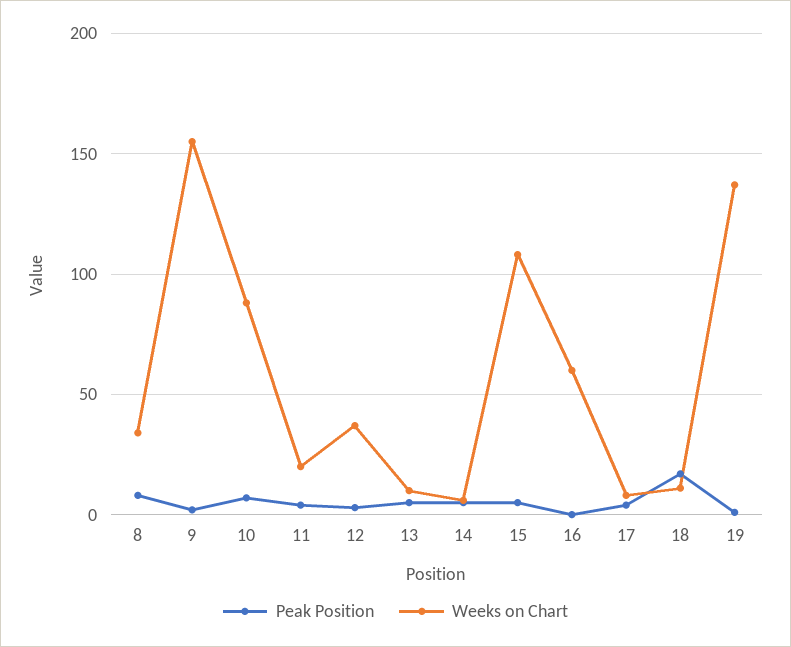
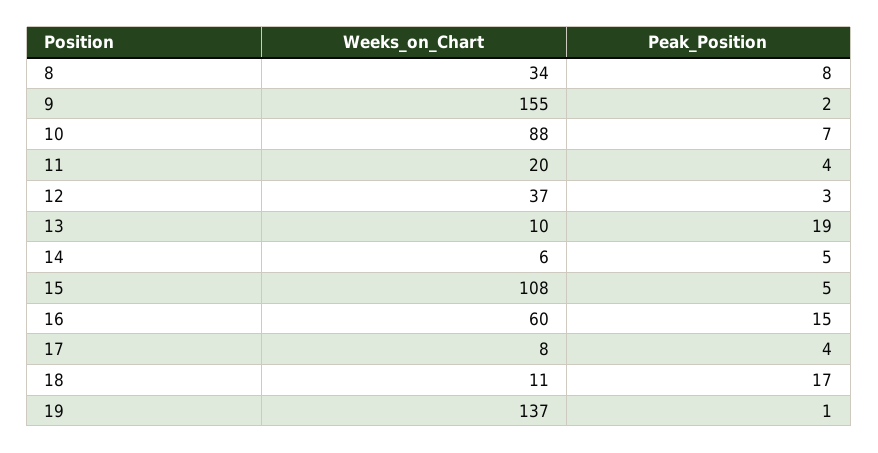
  {
    "Peak Position": {
      "8": 8,
      "9": 2,
      "10": 7,
      "11": 4,
      "12": 3,
-     "13": 5,
+     "13": 19,
      "14": 5,
      "15": 5,
-     "16": 0,
+     "16": 15,
      "17": 4,
      "18": 17,
      "19": 1
    },
    "Weeks on Chart": {
      "8": 34,
      "9": 155,
      "10": 88,
      "11": 20,
      "12": 37,
      "13": 10,
      "14": 6,
      "15": 108,
      "16": 60,
      "17": 8,
      "18": 11,
      "19": 137
    }
  }

